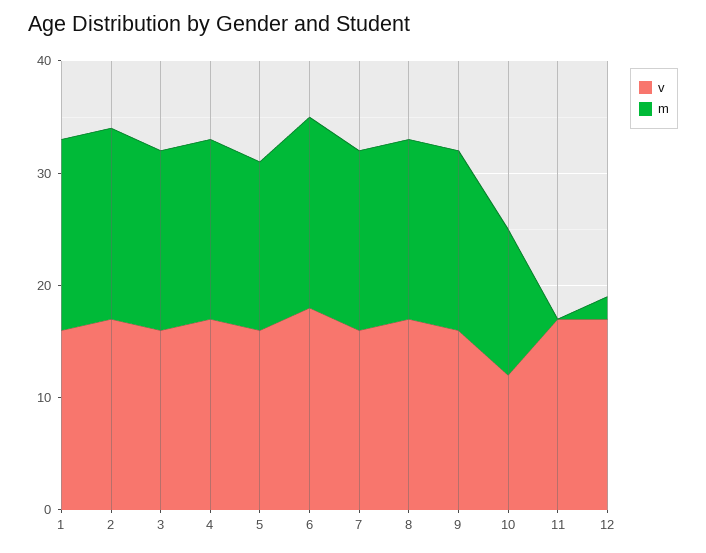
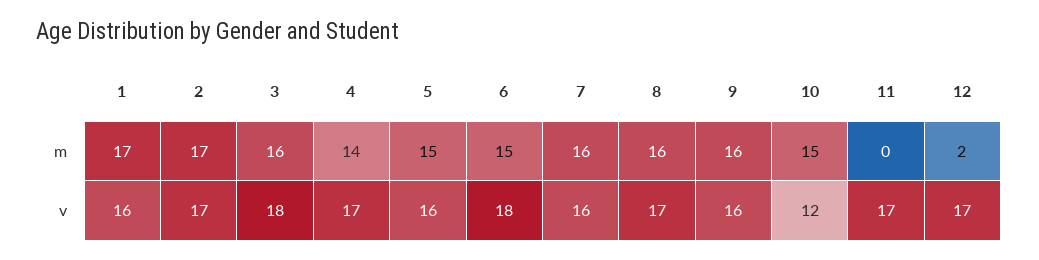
  {
    "v": {
      "1": 16,
      "2": 17,
-     "3": 16,
+     "3": 18,
      "4": 17,
      "5": 16,
      "6": 18,
      "7": 16,
      "8": 17,
      "9": 16,
      "10": 12,
      "11": 17,
      "12": 17
    },
    "m": {
      "1": 17,
      "2": 17,
      "3": 16,
-     "4": 16,
+     "4": 14,
      "5": 15,
-     "6": 17,
+     "6": 15,
      "7": 16,
      "8": 16,
      "9": 16,
-     "10": 13,
+     "10": 15,
      "11": 0,
      "12": 2
    }
  }

